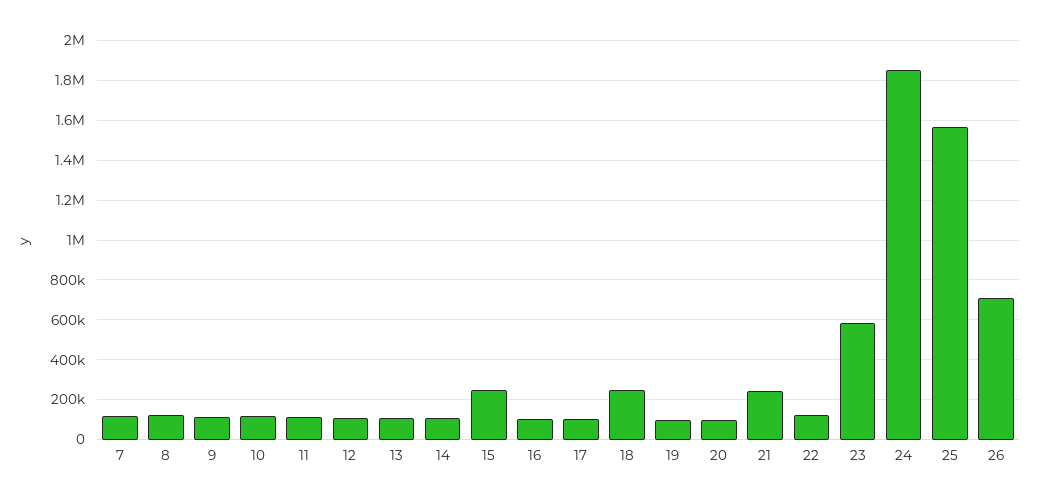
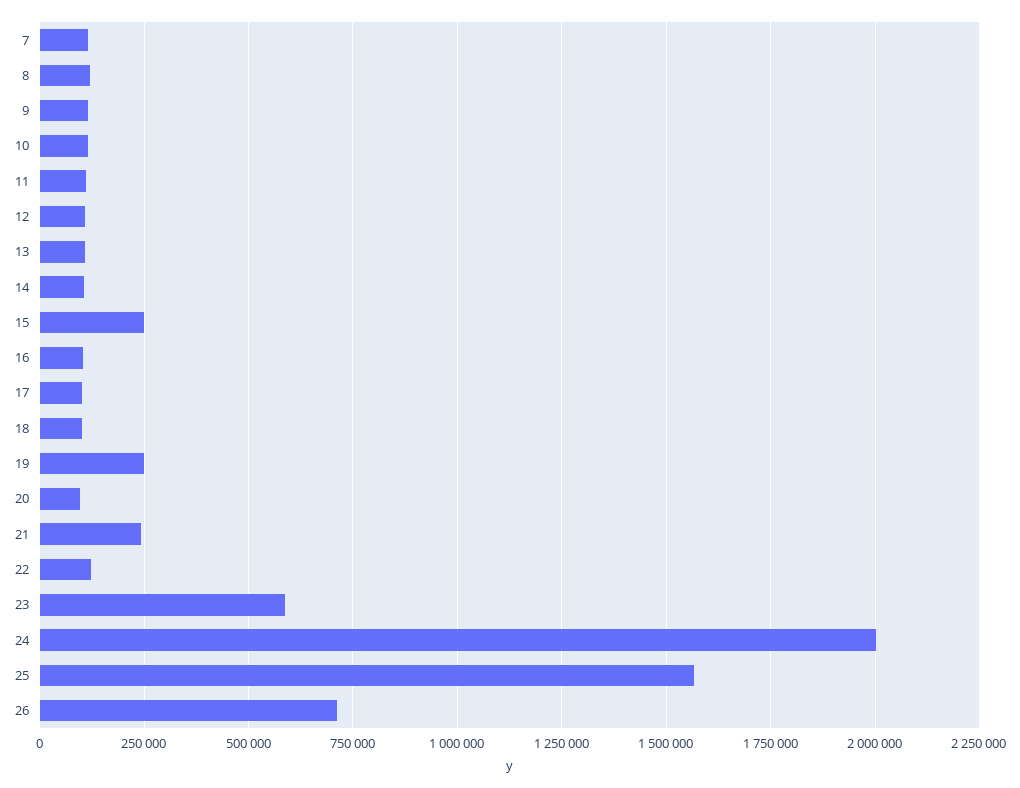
  {
    "7": 125000,
    "8": 125000,
    "9": 125000,
    "10": 125000,
    "11": 100000,
    "12": 100000,
    "13": 100000,
    "14": 100000,
    "15": 250000,
    "16": 100000,
    "17": 100000,
-   "18": 250000,
+   "18": 100000,
-   "19": 100000,
+   "19": 250000,
    "20": 100000,
    "21": 250000,
    "22": 125000,
    "23": 575000,
-   "24": 1850000,
+   "24": 2000000,
    "25": 1575000,
    "26": 700000
  }

